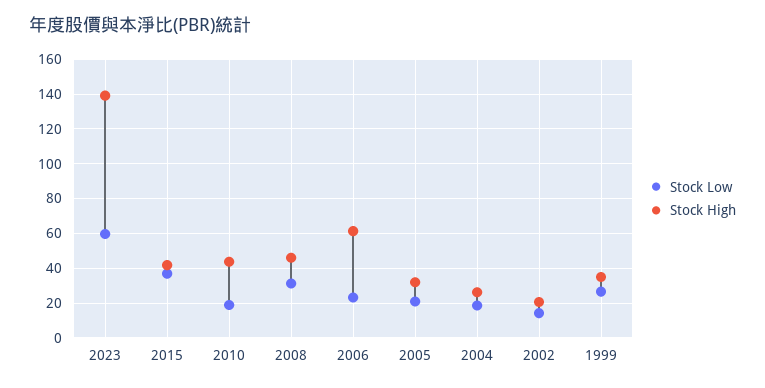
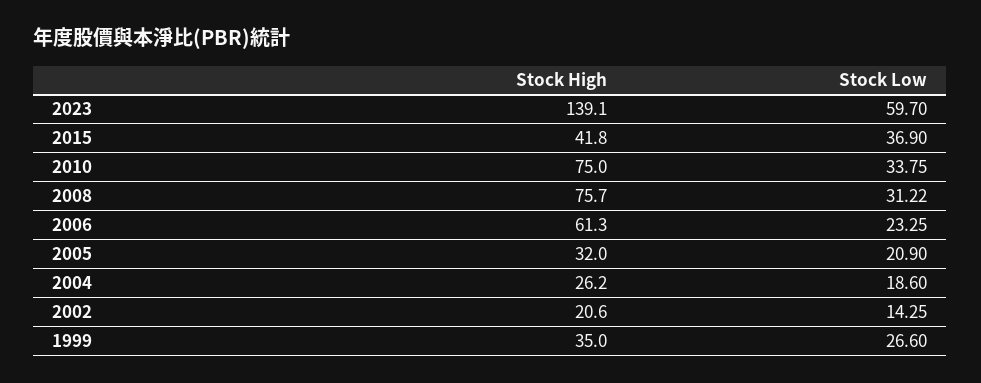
  {
    "Stock Low": {
      "2023": 59.7,
      "2015": 36.9,
-     "2010": 20,
+     "2010": 33.75,
      "2008": 31.22,
      "2006": 23.25,
      "2005": 20.9,
      "2004": 18.6,
      "2002": 14.25,
      "1999": 26.6
    },
    "Stock High": {
      "2023": 139.1,
      "2015": 41.8,
-     "2010": 45,
+     "2010": 75,
-     "2008": 45,
+     "2008": 75.7,
      "2006": 61.3,
      "2005": 32,
      "2004": 26.2,
      "2002": 20.6,
      "1999": 35
    }
  }

